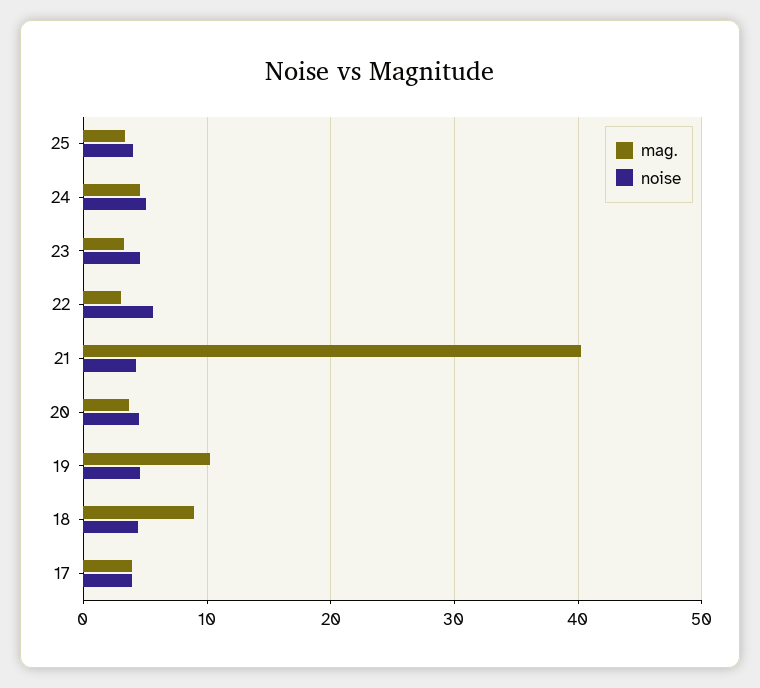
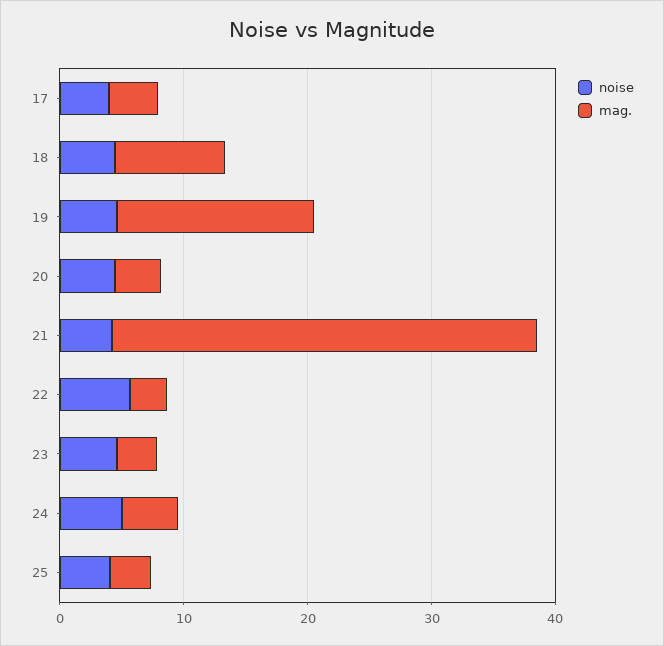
  {
    "mag.": {
      "25": 3,
      "24": 5,
      "23": 3,
      "22": 3,
-     "21": 40,
+     "21": 34,
      "20": 4,
-     "19": 10,
+     "19": 16,
      "18": 9,
      "17": 4
    },
    "noise": {
      "25": 4,
      "24": 5,
      "23": 5,
      "22": 6,
      "21": 4,
      "20": 5,
      "19": 5,
      "18": 4,
      "17": 4
    }
  }

